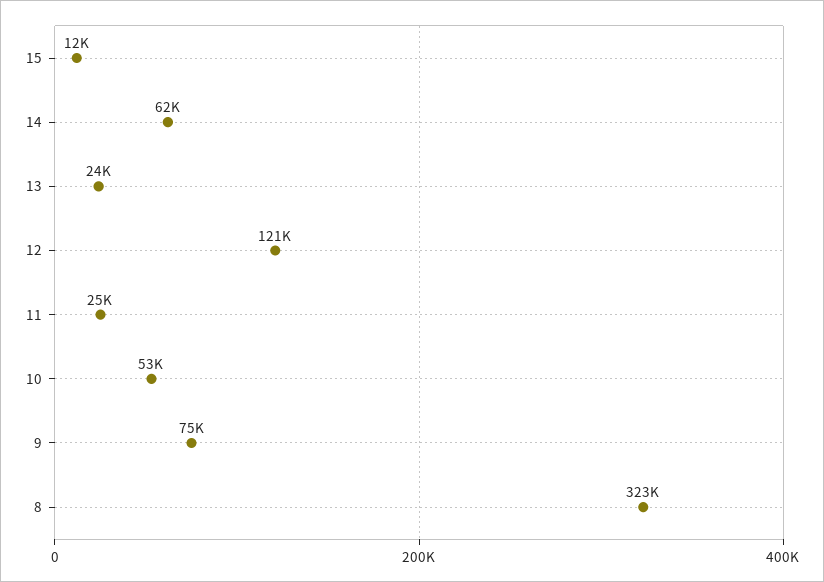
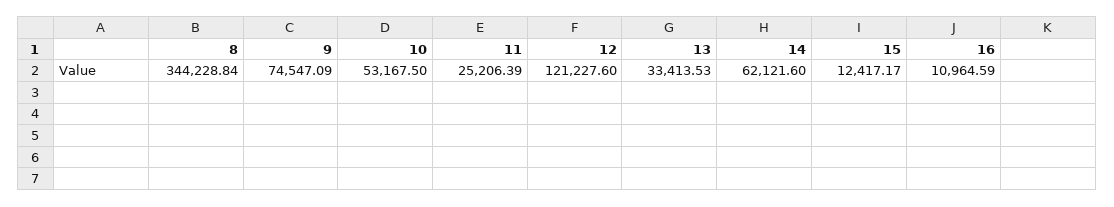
  {
    "15": 12417.17,
    "14": 62121.6,
-   "13": 24000,
+   "13": 33413.53,
    "12": 121227.6,
    "11": 25206.39,
    "10": 53167.5,
    "9": 74547.09,
-   "8": 323000
+   "8": 344228.84,
+   "16": 10964.59
  }

